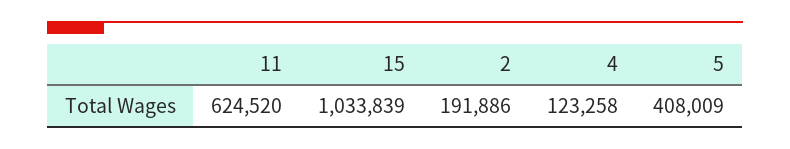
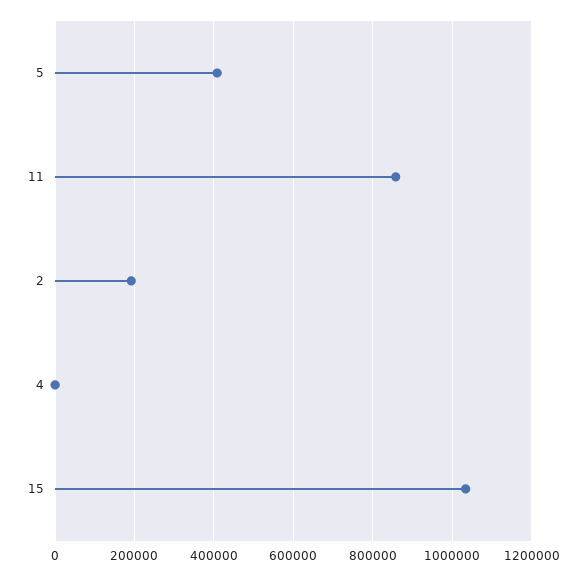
  {
-   "11": 624520,
+   "11": 860000,
    "15": 1033839,
    "2": 191886,
-   "4": 123258,
+   "4": 0,
    "5": 408009
  }

